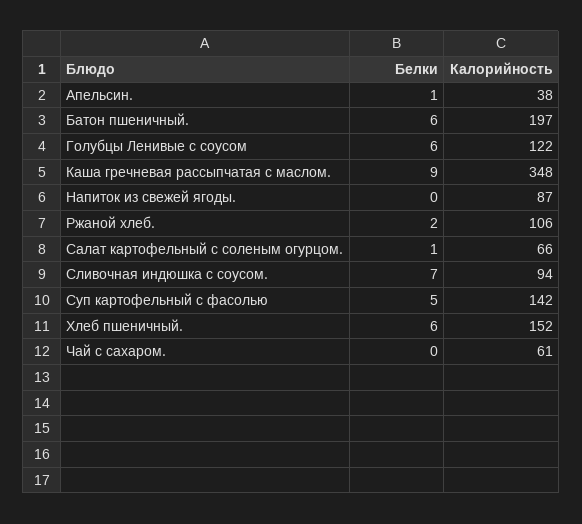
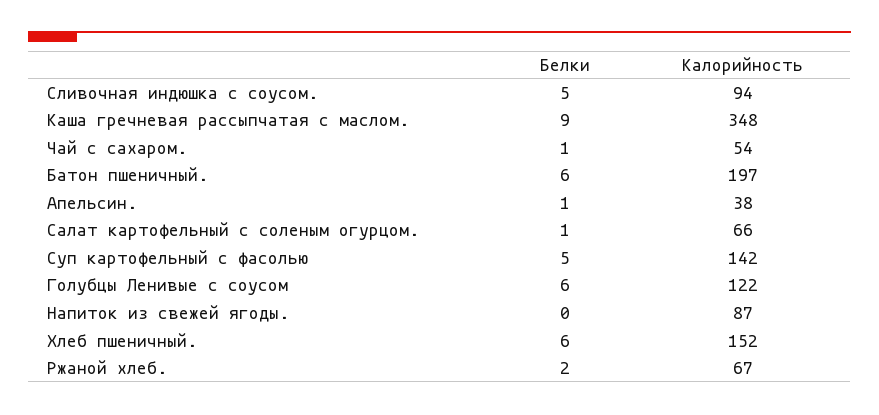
  {
    "Белки": {
      "Апельсин.": 1,
      "Батон пшеничный.": 6,
      "Голубцы Ленивые с соусом": 6,
      "Каша гречневая рассыпчатая с маслом.": 9,
      "Напиток из свежей ягоды.": 0,
      "Ржаной хлеб.": 2,
      "Салат картофельный с соленым огурцом.": 1,
-     "Сливочная индюшка с соусом.": 7,
+     "Сливочная индюшка с соусом.": 5,
      "Суп картофельный с фасолью": 5,
      "Хлеб пшеничный.": 6,
-     "Чай с сахаром.": 0
+     "Чай с сахаром.": 1
    },
    "Калорийность": {
      "Апельсин.": 38,
      "Батон пшеничный.": 197,
      "Голубцы Ленивые с соусом": 122,
      "Каша гречневая рассыпчатая с маслом.": 348,
      "Напиток из свежей ягоды.": 87,
-     "Ржаной хлеб.": 106,
+     "Ржаной хлеб.": 67,
      "Салат картофельный с соленым огурцом.": 66,
      "Сливочная индюшка с соусом.": 94,
      "Суп картофельный с фасолью": 142,
      "Хлеб пшеничный.": 152,
-     "Чай с сахаром.": 61
+     "Чай с сахаром.": 54
    }
  }

